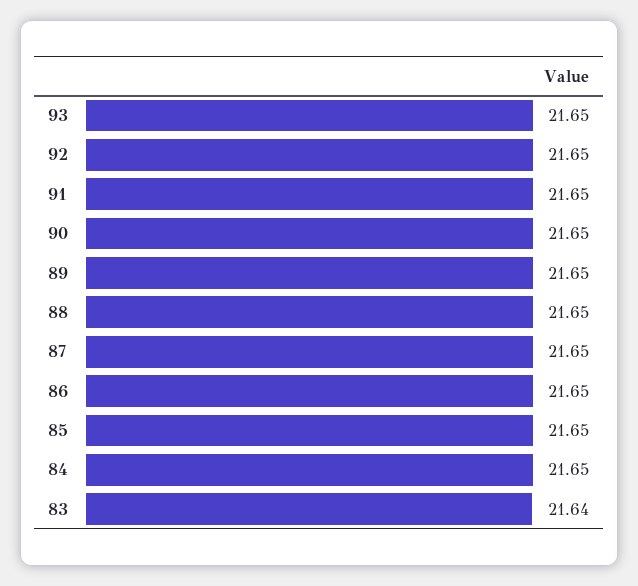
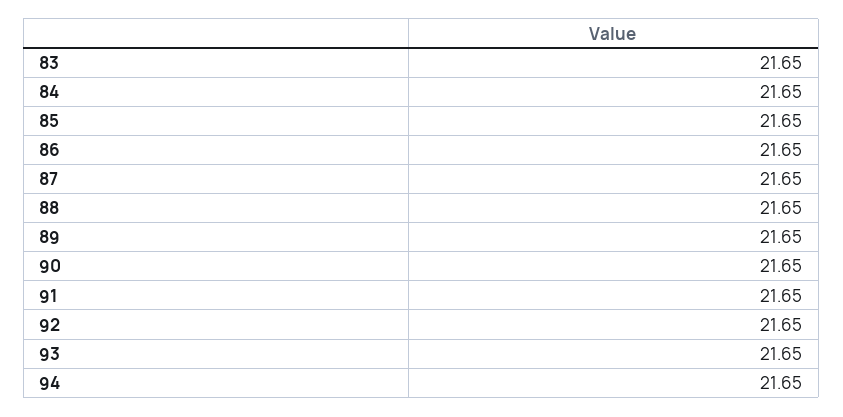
  {
    "93": 21.65,
    "92": 21.65,
    "91": 21.65,
    "90": 21.65,
    "89": 21.65,
    "88": 21.65,
    "87": 21.65,
    "86": 21.65,
    "85": 21.65,
    "84": 21.65,
-   "83": 21.64
+   "83": 21.65,
+   "94": 21.65
  }

